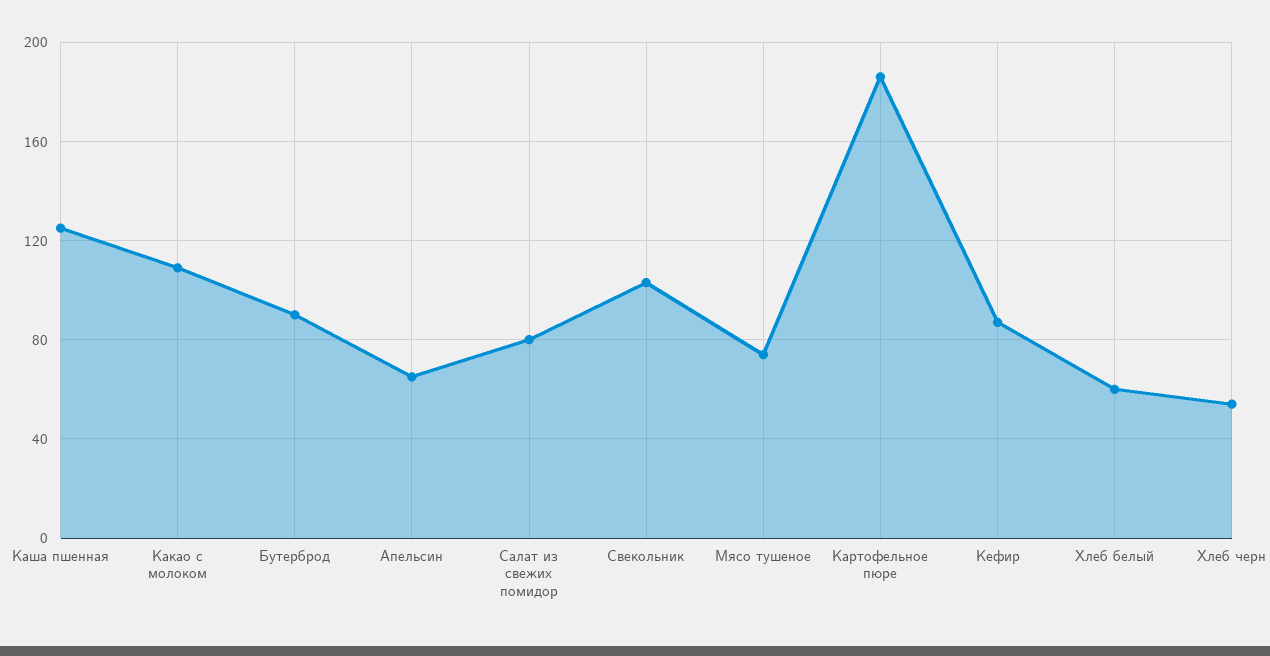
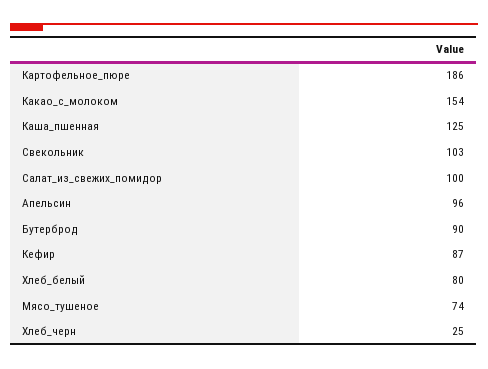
  {
    "Каша пшенная": 125,
-   "Какао с молоком": 110,
+   "Какао с молоком": 154,
    "Бутерброд": 90,
-   "Апельсин": 65,
+   "Апельсин": 96,
-   "Салат из свежих помидор": 80,
+   "Салат из свежих помидор": 100,
    "Свекольник": 103,
    "Мясо тушеное": 74,
    "Картофельное пюре": 186,
    "Кефир": 87,
-   "Хлеб белый": 60,
+   "Хлеб белый": 80,
-   "Хлеб черн": 55
+   "Хлеб черн": 25
  }

